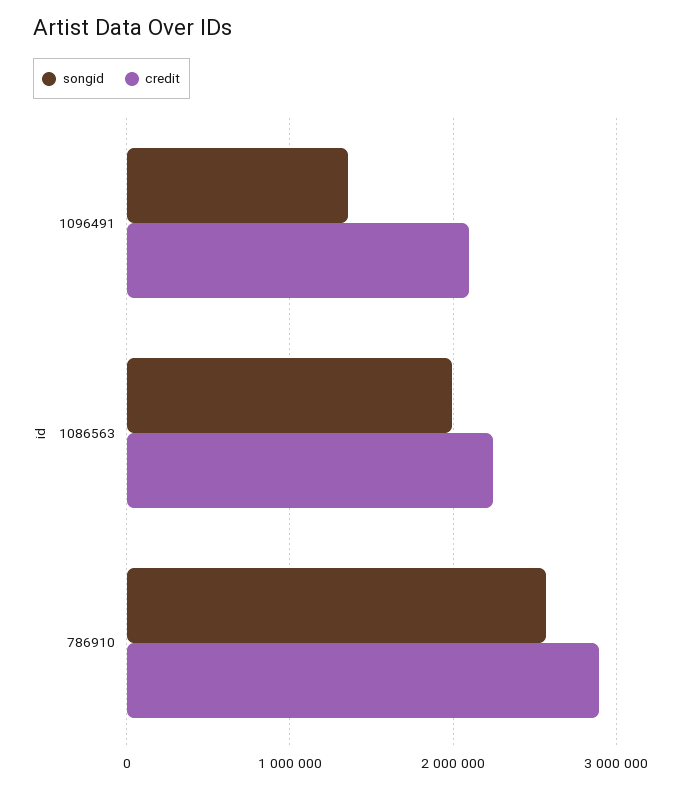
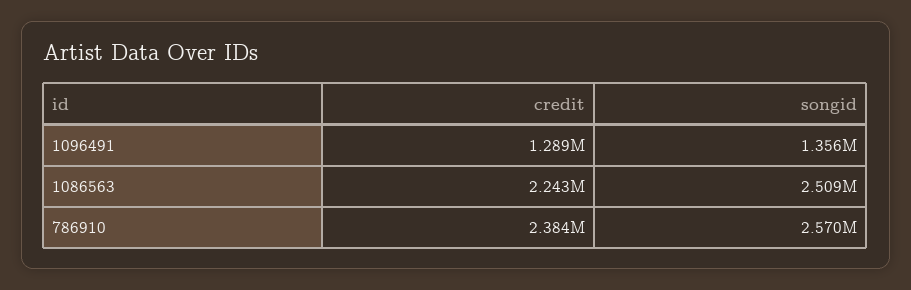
  {
    "songid": {
      "1096491": 1356000,
-     "1086563": 2000000,
+     "1086563": 2509000,
      "786910": 2570000
    },
    "credit": {
-     "1096491": 2100000,
+     "1096491": 1289000,
      "1086563": 2243000,
-     "786910": 2900000
+     "786910": 2384000
    }
  }

